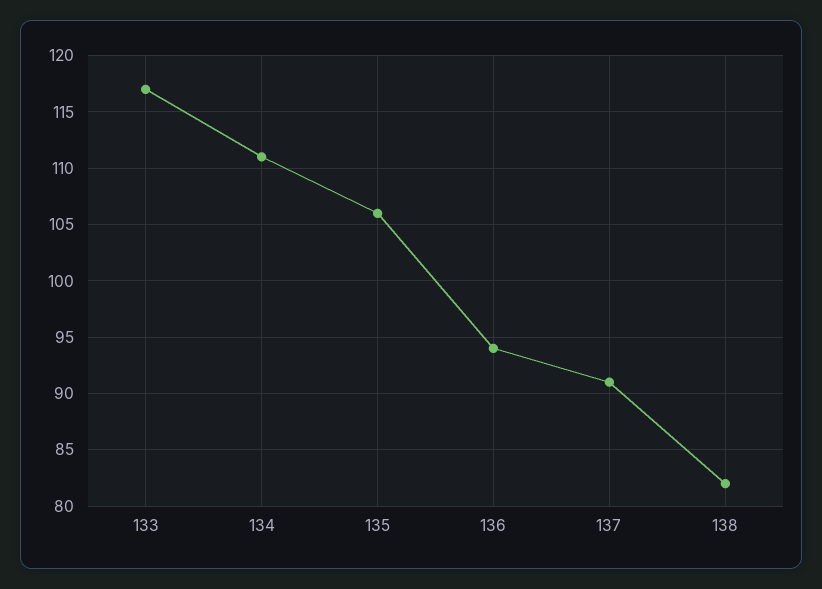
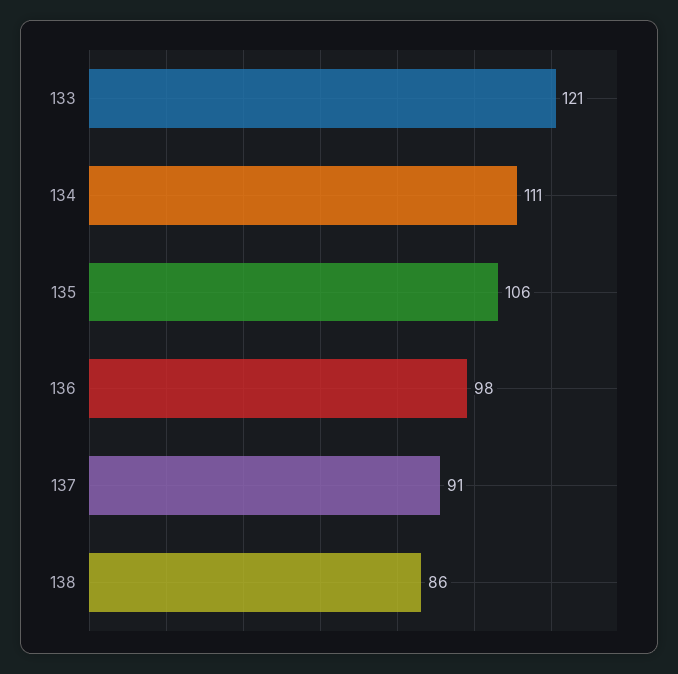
  {
-   "133": 117,
+   "133": 121,
    "134": 111,
    "135": 106,
-   "136": 94,
+   "136": 98,
    "137": 91,
-   "138": 82
+   "138": 86
  }

